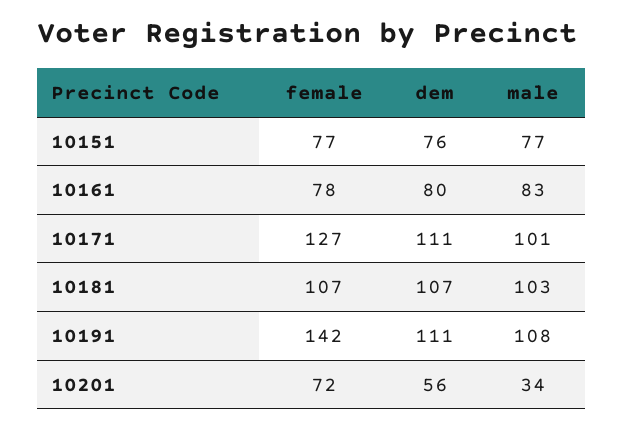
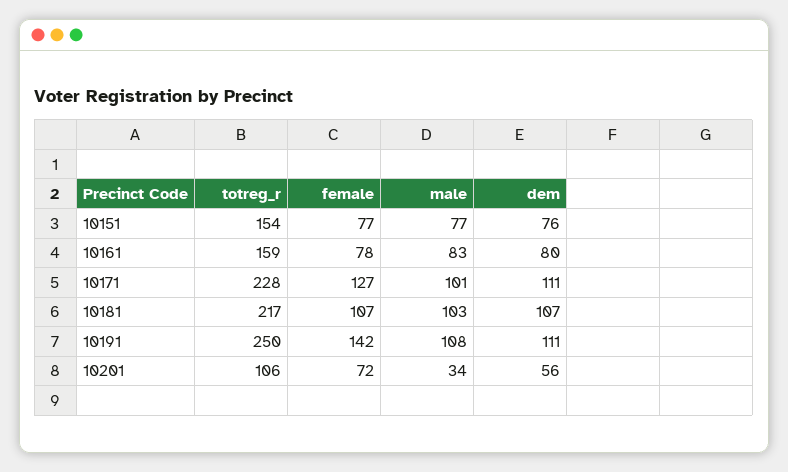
  {
    "female": {
      "10151": 77,
      "10161": 78,
      "10171": 127,
      "10181": 107,
      "10191": 142,
      "10201": 72
    },
    "dem": {
      "10151": 76,
      "10161": 80,
      "10171": 111,
      "10181": 107,
      "10191": 111,
      "10201": 56
    },
    "male": {
      "10151": 77,
      "10161": 83,
      "10171": 101,
      "10181": 103,
      "10191": 108,
      "10201": 34
-   }
+   },
+   "totreg_r": {
+     "10151": 154,
+     "10161": 159,
+     "10171": 228,
+     "10181": 217,
+     "10191": 250,
+     "10201": 106
+   }
  }

